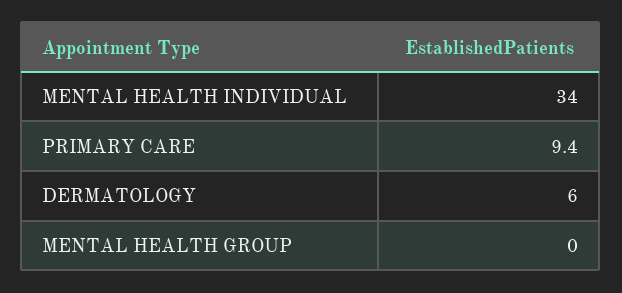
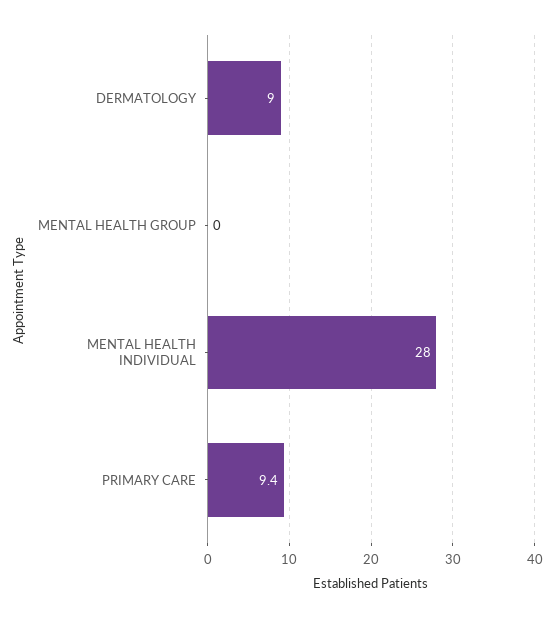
  {
-   "MENTAL HEALTH INDIVIDUAL": 34,
+   "MENTAL HEALTH INDIVIDUAL": 28,
    "PRIMARY CARE": 9.4,
-   "DERMATOLOGY": 6,
+   "DERMATOLOGY": 9,
    "MENTAL HEALTH GROUP": 0
  }

